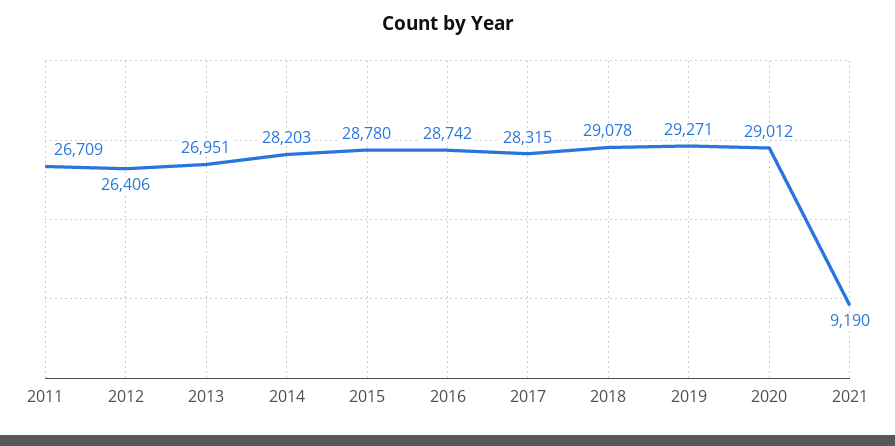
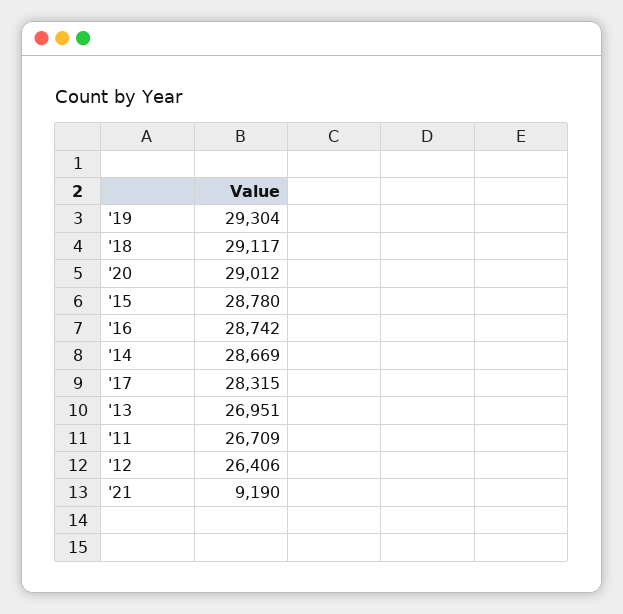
  {
    "2011": 26709,
    "2012": 26406,
    "2013": 26951,
-   "2014": 28203,
+   "2014": 28669,
    "2015": 28780,
    "2016": 28742,
    "2017": 28315,
-   "2018": 29078,
+   "2018": 29117,
-   "2019": 29271,
+   "2019": 29304,
    "2020": 29012,
    "2021": 9190
  }

